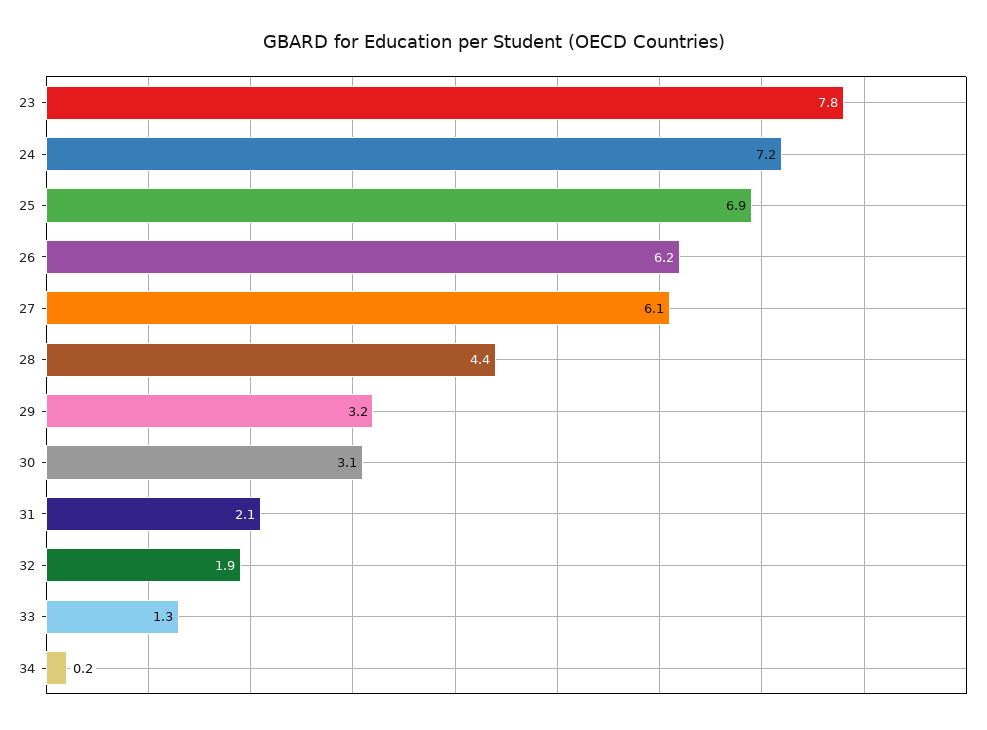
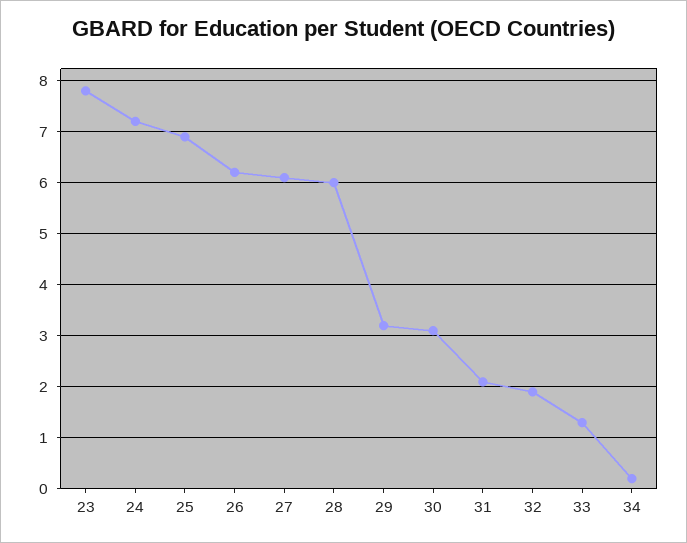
  {
    "23": 7.8,
    "24": 7.2,
    "25": 6.9,
    "26": 6.2,
    "27": 6.1,
-   "28": 4.4,
+   "28": 6,
    "29": 3.2,
    "30": 3.1,
    "31": 2.1,
    "32": 1.9,
    "33": 1.3,
    "34": 0.2
  }

